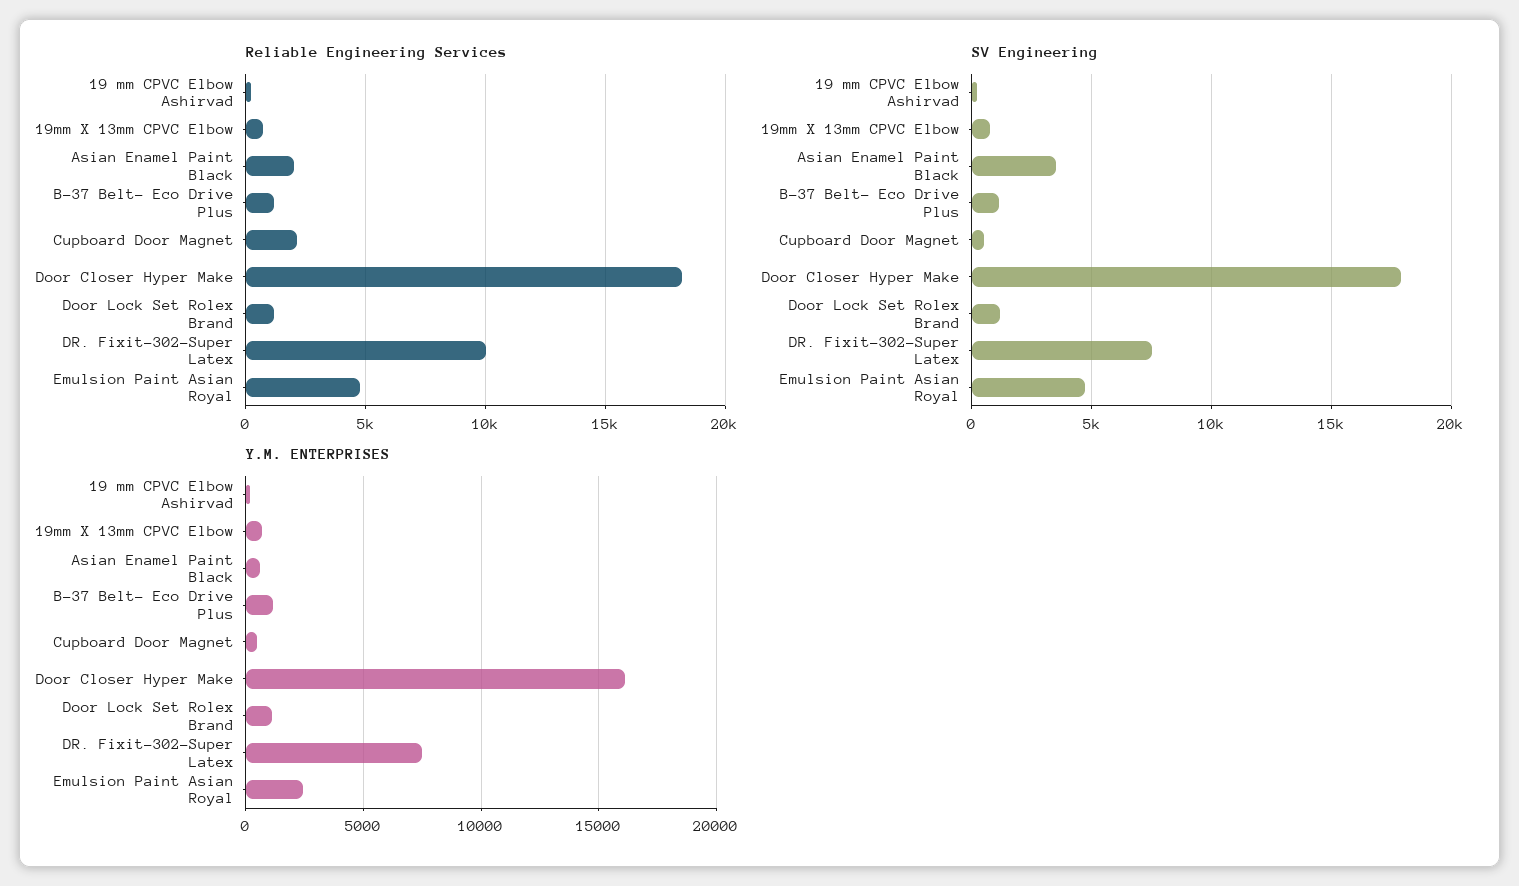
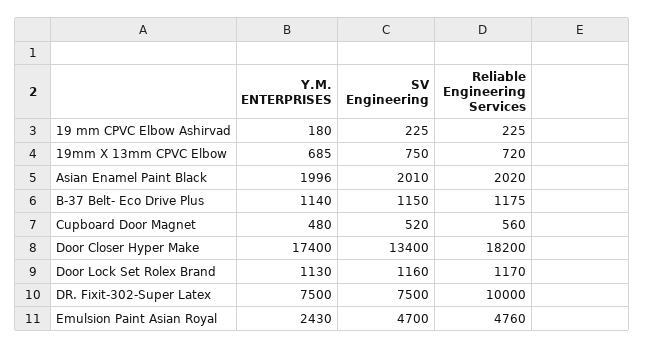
  {
    "Reliable Engineering Services": {
      "19 mm CPVC Elbow Ashirvad": 225,
      "19mm X 13mm CPVC Elbow": 720,
      "Asian Enamel Paint Black": 2020,
      "B-37 Belt- Eco Drive Plus": 1175,
-     "Cupboard Door Magnet": 2000,
+     "Cupboard Door Magnet": 560,
      "Door Closer Hyper Make": 18200,
      "Door Lock Set Rolex Brand": 1170,
      "DR. Fixit-302-Super Latex": 10000,
      "Emulsion Paint Asian Royal": 4760
    },
    "SV Engineering": {
      "19 mm CPVC Elbow Ashirvad": 225,
      "19mm X 13mm CPVC Elbow": 750,
-     "Asian Enamel Paint Black": 3500,
+     "Asian Enamel Paint Black": 2010,
      "B-37 Belt- Eco Drive Plus": 1150,
      "Cupboard Door Magnet": 520,
-     "Door Closer Hyper Make": 18000,
+     "Door Closer Hyper Make": 13400,
      "Door Lock Set Rolex Brand": 1160,
      "DR. Fixit-302-Super Latex": 7500,
      "Emulsion Paint Asian Royal": 4700
    },
    "Y.M. ENTERPRISES": {
      "19 mm CPVC Elbow Ashirvad": 180,
      "19mm X 13mm CPVC Elbow": 685,
-     "Asian Enamel Paint Black": 500,
+     "Asian Enamel Paint Black": 1996,
      "B-37 Belt- Eco Drive Plus": 1140,
      "Cupboard Door Magnet": 480,
-     "Door Closer Hyper Make": 16000,
+     "Door Closer Hyper Make": 17400,
      "Door Lock Set Rolex Brand": 1130,
      "DR. Fixit-302-Super Latex": 7500,
      "Emulsion Paint Asian Royal": 2430
    }
  }

